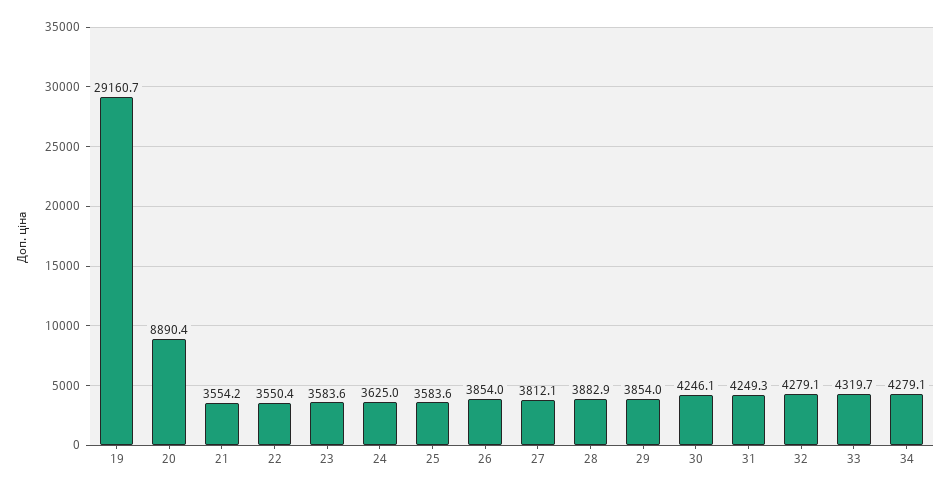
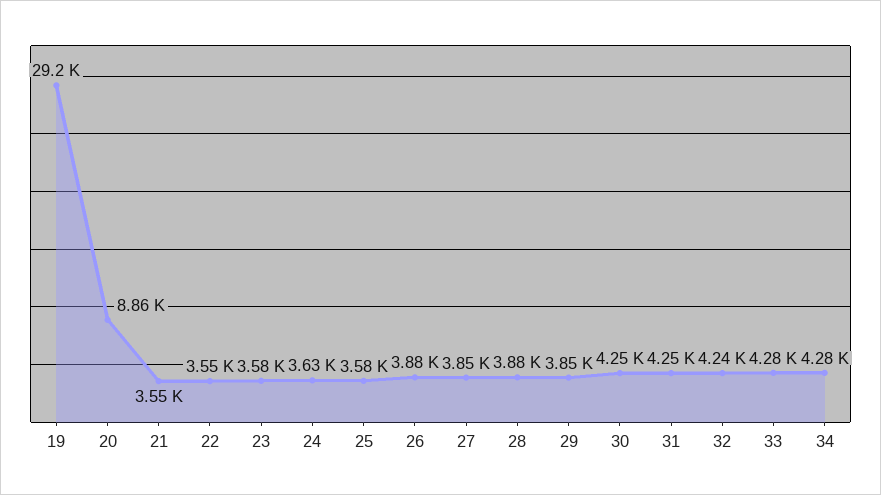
  {
    "19": 29160.7,
-   "20": 8890.4,
+   "20": 8860,
    "21": 3554.2,
    "22": 3550.4,
    "23": 3583.6,
    "24": 3625,
    "25": 3583.6,
-   "26": 3854,
+   "26": 3880,
-   "27": 3812.1,
+   "27": 3850,
    "28": 3882.9,
    "29": 3854,
    "30": 4246.1,
    "31": 4249.3,
-   "32": 4279.1,
+   "32": 4240,
-   "33": 4319.7,
+   "33": 4280,
    "34": 4279.1
  }

